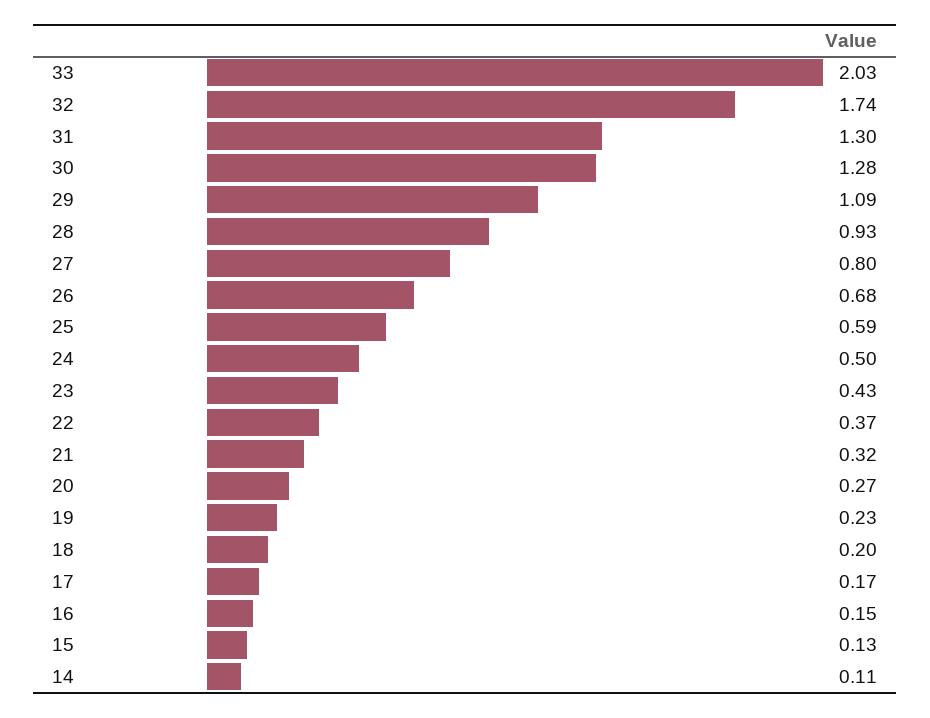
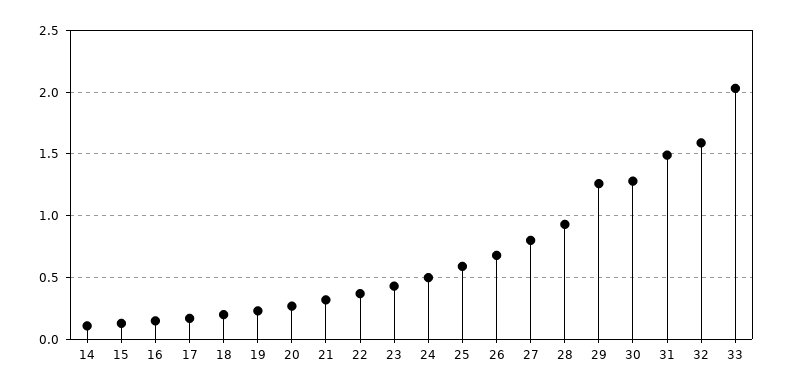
  {
    "33": 2.03,
-   "32": 1.74,
+   "32": 1.6,
-   "31": 1.3,
+   "31": 1.5,
    "30": 1.28,
-   "29": 1.09,
+   "29": 1.25,
    "28": 0.93,
    "27": 0.8,
    "26": 0.68,
    "25": 0.59,
    "24": 0.5,
    "23": 0.43,
    "22": 0.37,
    "21": 0.32,
    "20": 0.27,
    "19": 0.23,
    "18": 0.2,
    "17": 0.17,
    "16": 0.15,
    "15": 0.13,
    "14": 0.11
  }

